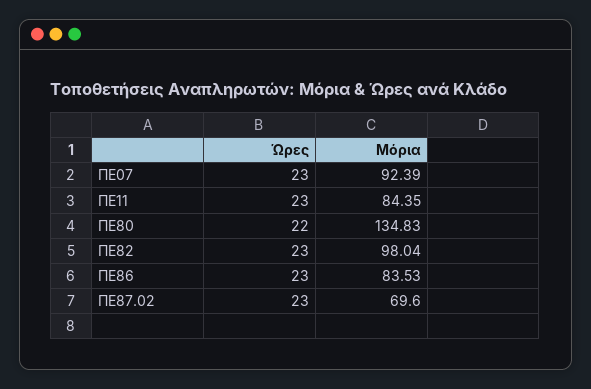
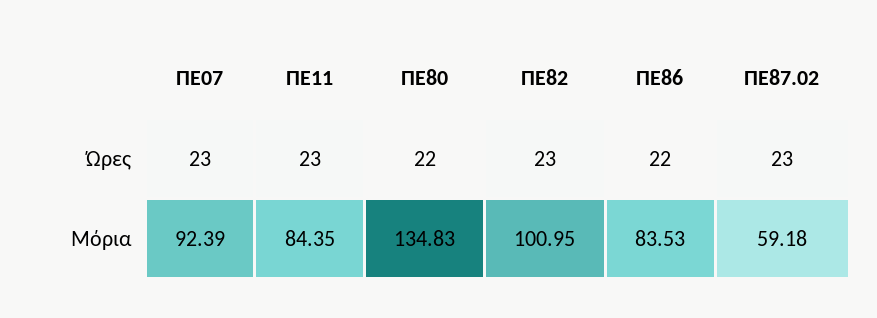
  {
    "Ώρες": {
      "ΠΕ07": 23,
      "ΠΕ11": 23,
      "ΠΕ80": 22,
      "ΠΕ82": 23,
-     "ΠΕ86": 23,
+     "ΠΕ86": 22,
      "ΠΕ87.02": 23
    },
    "Μόρια": {
      "ΠΕ07": 92.39,
      "ΠΕ11": 84.35,
      "ΠΕ80": 134.83,
-     "ΠΕ82": 98.04,
+     "ΠΕ82": 100.95,
      "ΠΕ86": 83.53,
-     "ΠΕ87.02": 69.6
+     "ΠΕ87.02": 59.18
    }
  }

